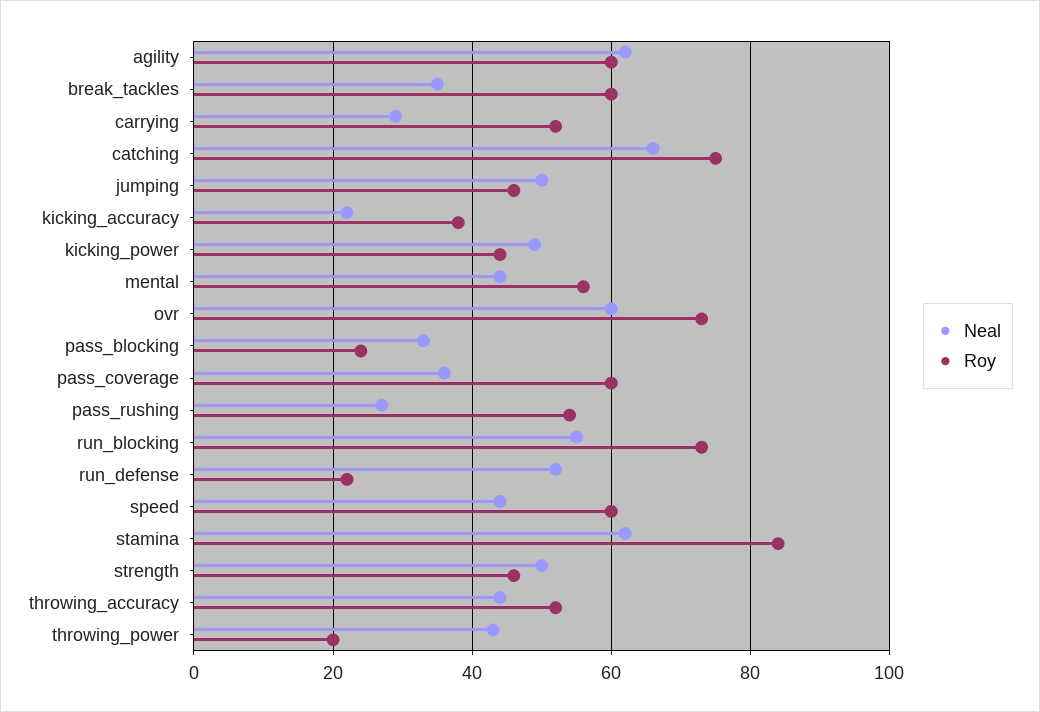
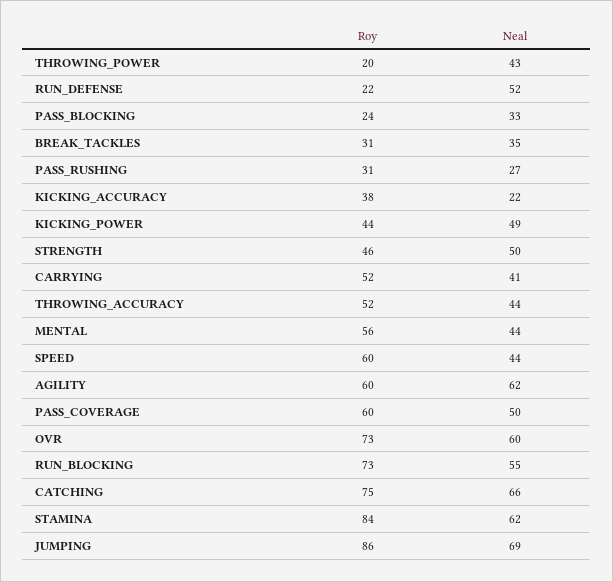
  {
    "Neal": {
      "agility": 62,
      "break_tackles": 35,
-     "carrying": 30,
+     "carrying": 41,
      "catching": 66,
-     "jumping": 50,
+     "jumping": 69,
      "kicking_accuracy": 22,
      "kicking_power": 49,
      "mental": 44,
      "ovr": 60,
      "pass_blocking": 33,
-     "pass_coverage": 35,
+     "pass_coverage": 50,
      "pass_rushing": 27,
      "run_blocking": 55,
      "run_defense": 52,
      "speed": 44,
      "stamina": 62,
      "strength": 50,
      "throwing_accuracy": 44,
      "throwing_power": 43
    },
    "Roy": {
      "agility": 60,
-     "break_tackles": 60,
+     "break_tackles": 31,
      "carrying": 52,
      "catching": 75,
-     "jumping": 45,
+     "jumping": 86,
      "kicking_accuracy": 38,
      "kicking_power": 44,
      "mental": 56,
      "ovr": 73,
      "pass_blocking": 24,
      "pass_coverage": 60,
-     "pass_rushing": 55,
+     "pass_rushing": 31,
      "run_blocking": 73,
      "run_defense": 22,
      "speed": 60,
      "stamina": 84,
      "strength": 46,
      "throwing_accuracy": 52,
      "throwing_power": 20
    }
  }

